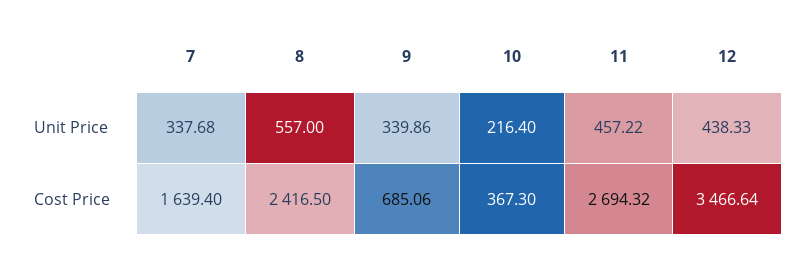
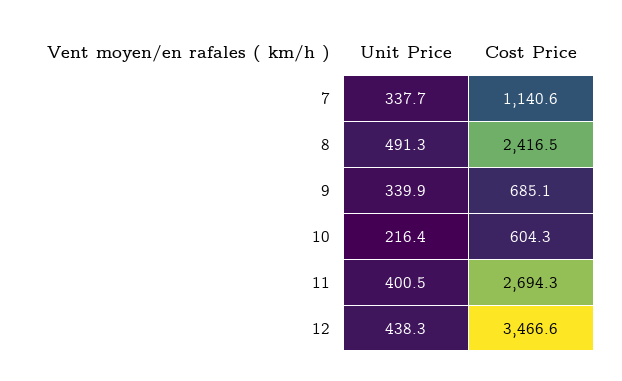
  {
    "7": {
      "Unit Price": 337.68,
-     "Cost Price": 1639.4
+     "Cost Price": 1140.6
    },
    "8": {
-     "Unit Price": 557,
+     "Unit Price": 491.3,
      "Cost Price": 2416.5
    },
    "9": {
      "Unit Price": 339.86,
      "Cost Price": 685.06
    },
    "10": {
      "Unit Price": 216.4,
-     "Cost Price": 367.3
+     "Cost Price": 604.3
    },
    "11": {
-     "Unit Price": 457.22,
+     "Unit Price": 400.5,
      "Cost Price": 2694.32
    },
    "12": {
      "Unit Price": 438.33,
      "Cost Price": 3466.64
    }
  }

